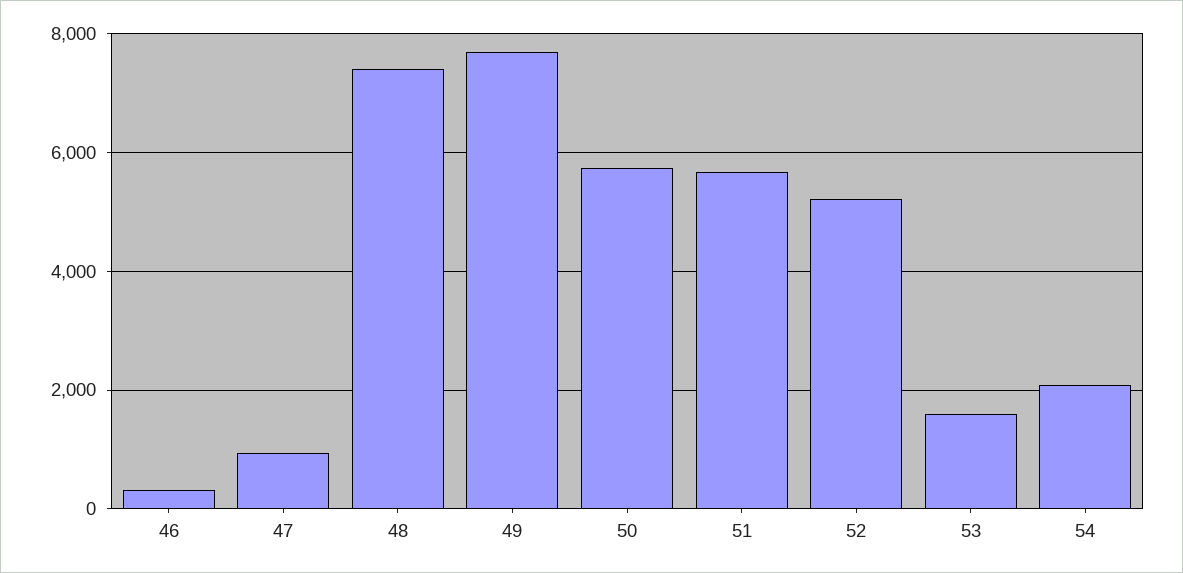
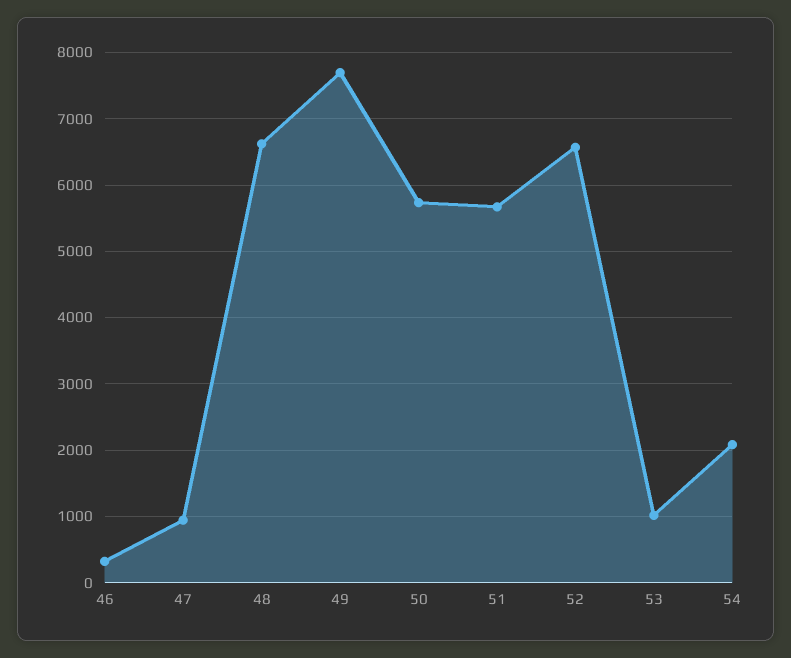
  {
    "46": 300,
    "47": 900,
-   "48": 7400,
+   "48": 6600,
    "49": 7700,
    "50": 5700,
    "51": 5700,
-   "52": 5200,
+   "52": 6600,
-   "53": 1600,
+   "53": 1000,
    "54": 2100
  }

